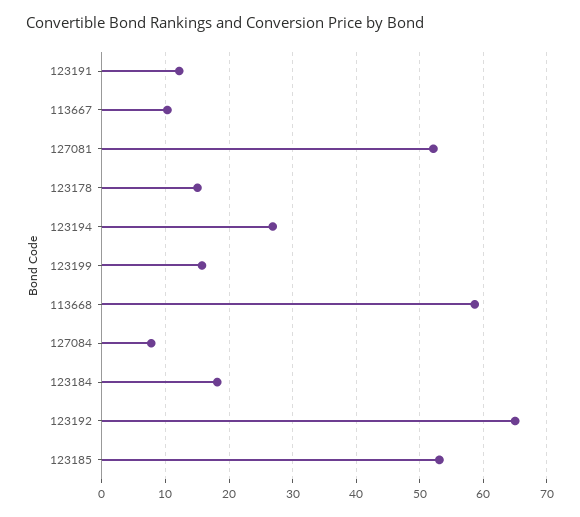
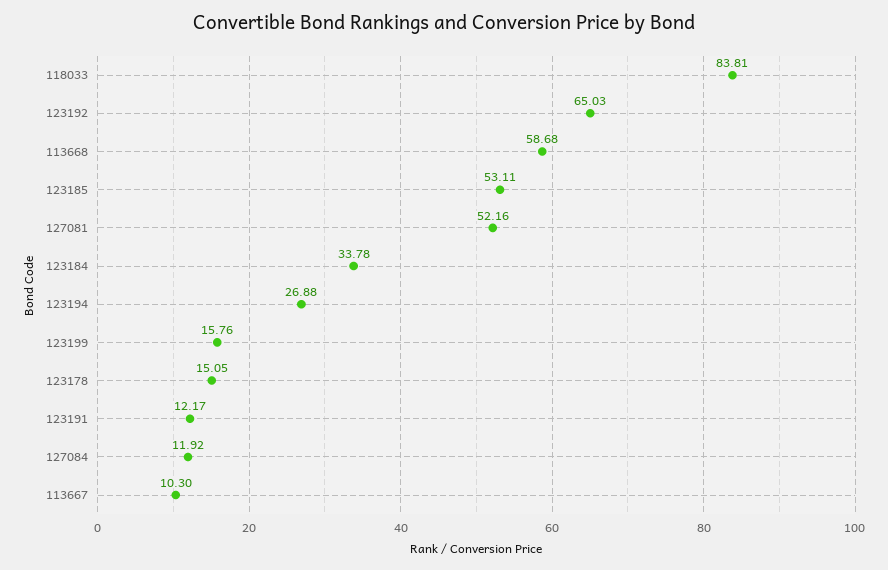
  {
    "123191": 12.17,
    "113667": 10.3,
    "127081": 52.16,
    "123178": 15.05,
    "123194": 26.88,
    "123199": 15.76,
    "113668": 58.68,
-   "127084": 8,
+   "127084": 11.92,
-   "123184": 18,
+   "123184": 33.78,
    "123192": 65.03,
-   "123185": 53.11
+   "123185": 53.11,
+   "118033": 83.81
  }

